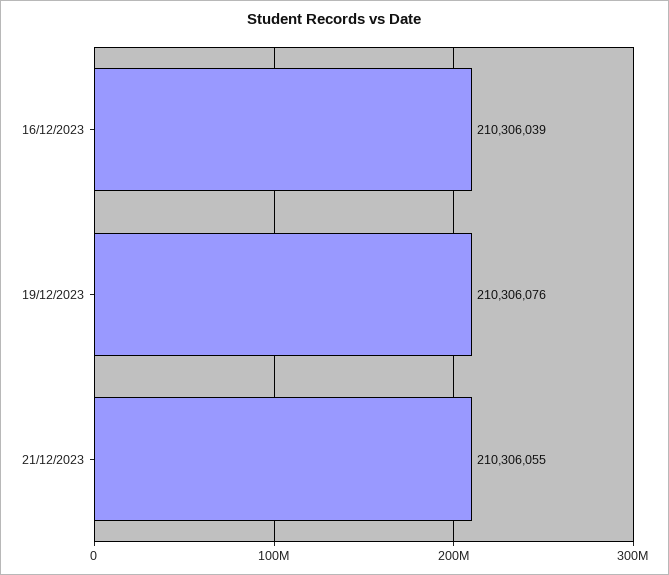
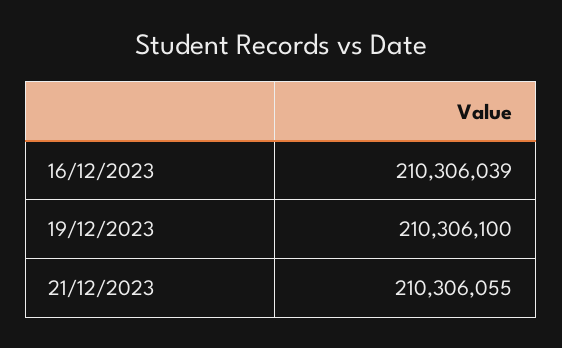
  {
    "16/12/2023": 210306039,
-   "19/12/2023": 210306076,
+   "19/12/2023": 210306100,
    "21/12/2023": 210306055
  }

